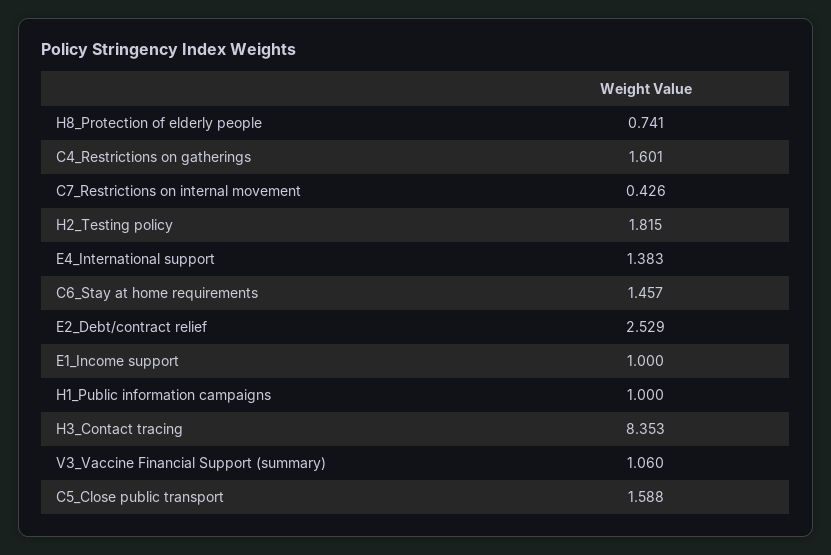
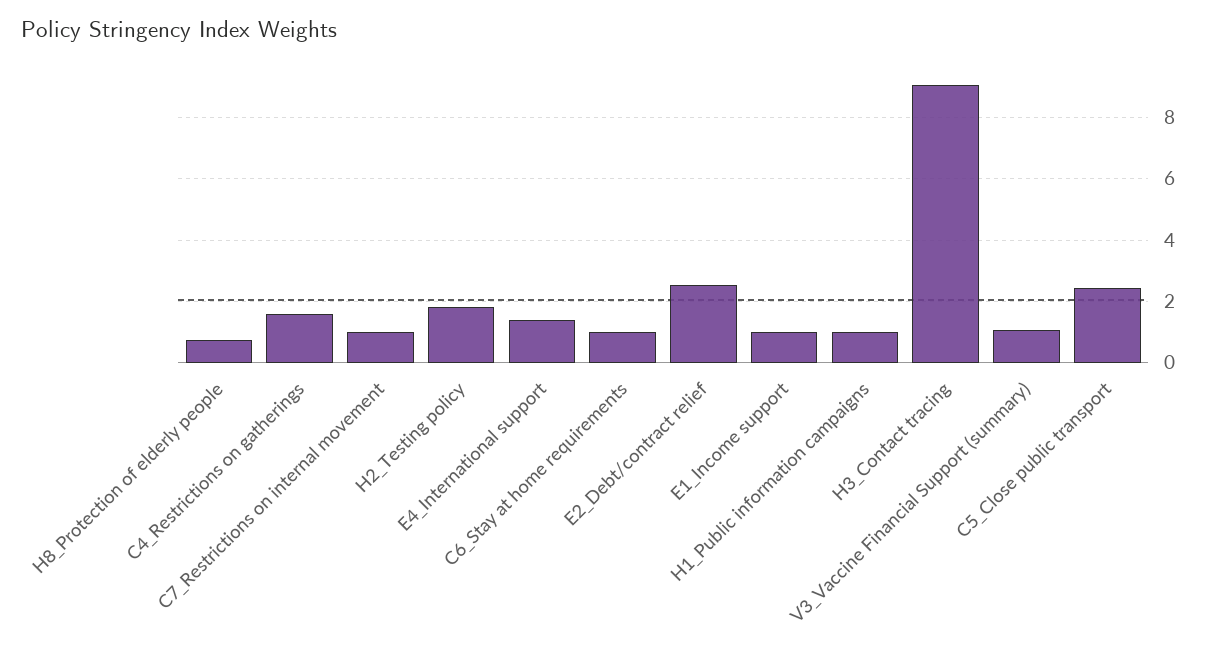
  {
    "H8_Protection of elderly people": 0.741,
    "C4_Restrictions on gatherings": 1.601,
-   "C7_Restrictions on internal movement": 0.426,
+   "C7_Restrictions on internal movement": 1,
    "H2_Testing policy": 1.815,
    "E4_International support": 1.383,
-   "C6_Stay at home requirements": 1.457,
+   "C6_Stay at home requirements": 1,
    "E2_Debt/contract relief": 2.529,
    "E1_Income support": 1,
    "H1_Public information campaigns": 1,
-   "H3_Contact tracing": 8.353,
+   "H3_Contact tracing": 9,
    "V3_Vaccine Financial Support (summary)": 1.06,
-   "C5_Close public transport": 1.588
+   "C5_Close public transport": 2.4
  }

